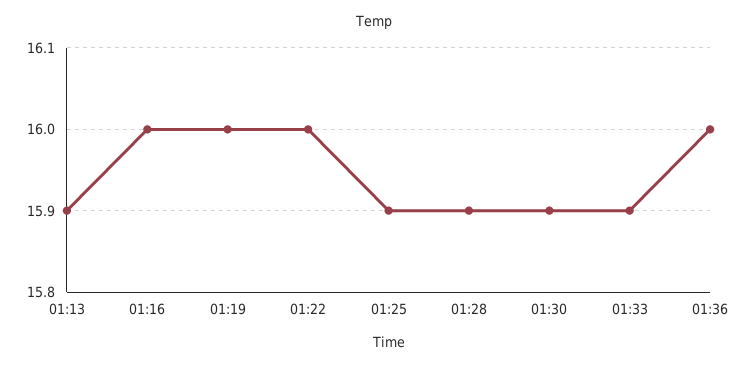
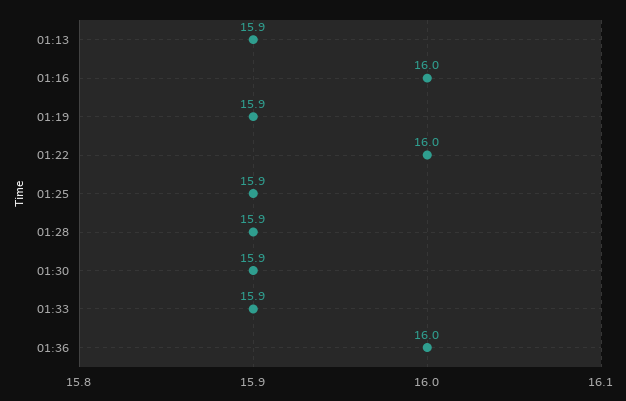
  {
    "01:13": 15.9,
    "01:16": 16,
-   "01:19": 16,
+   "01:19": 15.9,
    "01:22": 16,
    "01:25": 15.9,
    "01:28": 15.9,
    "01:30": 15.9,
    "01:33": 15.9,
    "01:36": 16
  }

